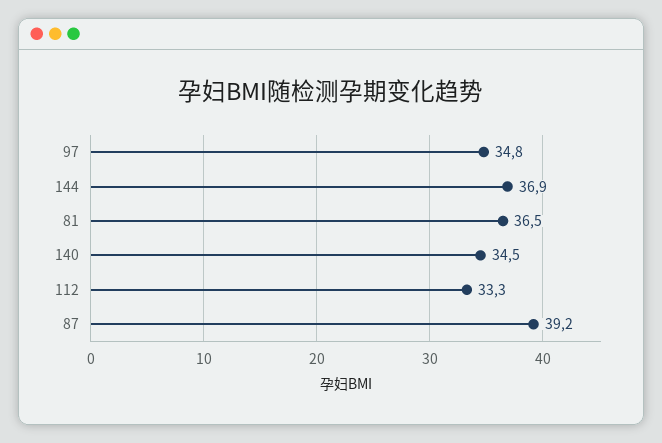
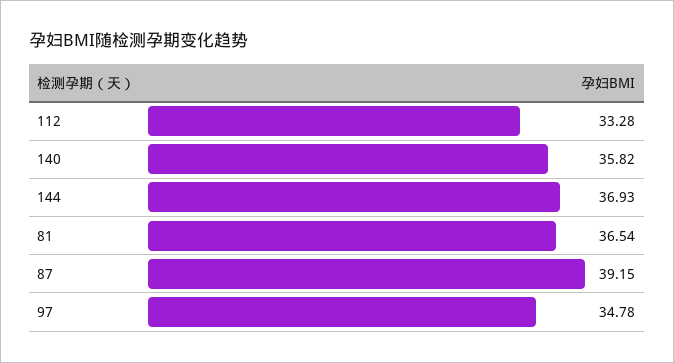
  {
    "97": 34.78,
    "144": 36.93,
    "81": 36.54,
-   "140": 34.5,
+   "140": 35.82,
    "112": 33.28,
    "87": 39.15
  }

